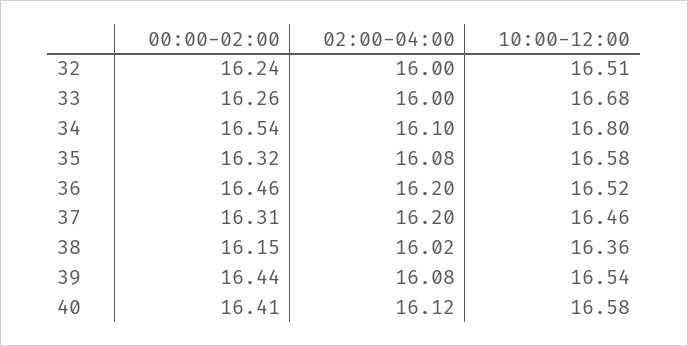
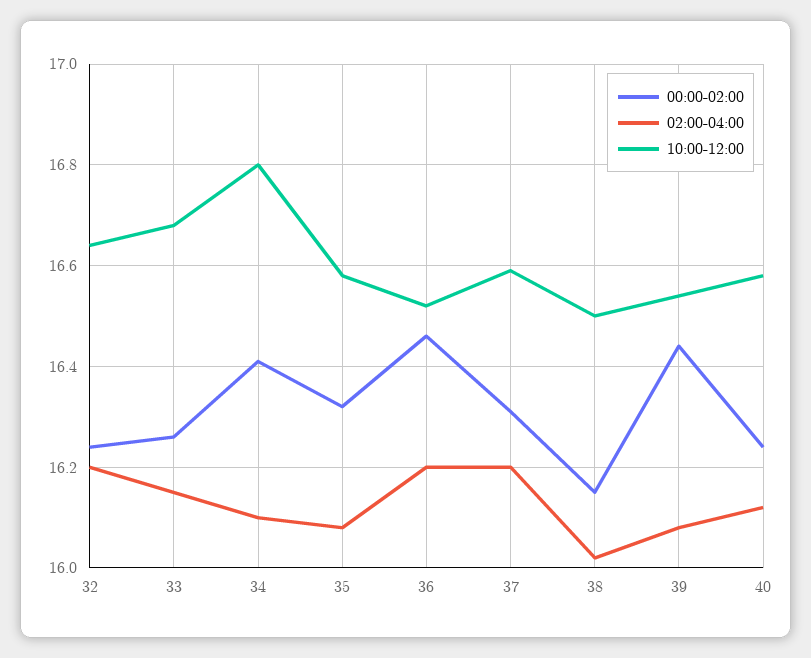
  {
    "00:00-02:00": {
      "32": 16.24,
      "33": 16.26,
-     "34": 16.54,
+     "34": 16.4,
      "35": 16.32,
      "36": 16.46,
      "37": 16.31,
      "38": 16.15,
      "39": 16.44,
-     "40": 16.41
+     "40": 16.25
    },
    "02:00-04:00": {
-     "32": 16,
+     "32": 16.2,
-     "33": 16,
+     "33": 16.15,
      "34": 16.1,
      "35": 16.08,
      "36": 16.2,
      "37": 16.2,
      "38": 16.02,
      "39": 16.08,
      "40": 16.12
    },
    "10:00-12:00": {
-     "32": 16.51,
+     "32": 16.65,
      "33": 16.68,
      "34": 16.8,
      "35": 16.58,
      "36": 16.52,
-     "37": 16.46,
+     "37": 16.6,
-     "38": 16.36,
+     "38": 16.5,
      "39": 16.54,
      "40": 16.58
    }
  }

